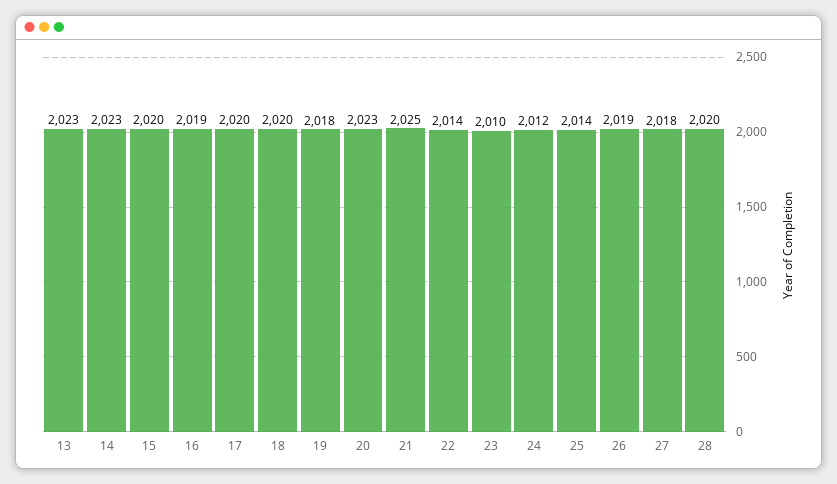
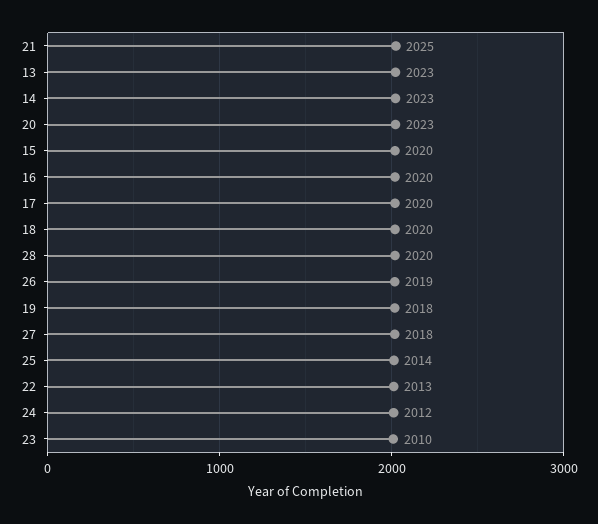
  {
    "13": 2023,
    "14": 2023,
    "15": 2020,
-   "16": 2019,
+   "16": 2020,
    "17": 2020,
    "18": 2020,
    "19": 2018,
    "20": 2023,
    "21": 2025,
-   "22": 2014,
+   "22": 2013,
    "23": 2010,
    "24": 2012,
    "25": 2014,
    "26": 2019,
    "27": 2018,
    "28": 2020
  }

